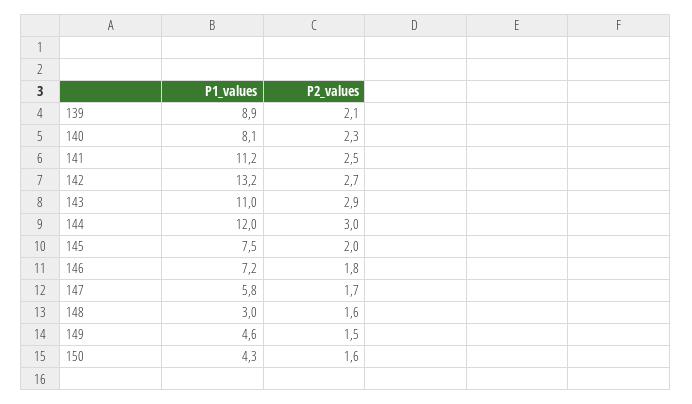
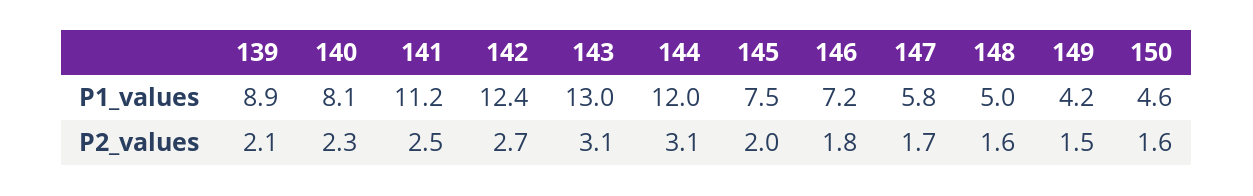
  {
    "P1_values": {
      "139": 8.9,
      "140": 8.1,
      "141": 11.2,
-     "142": 13.2,
+     "142": 12.4,
-     "143": 11,
+     "143": 13,
      "144": 12,
      "145": 7.5,
      "146": 7.2,
      "147": 5.8,
-     "148": 3,
+     "148": 5,
-     "149": 4.6,
+     "149": 4.2,
-     "150": 4.3
+     "150": 4.6
    },
    "P2_values": {
      "139": 2.1,
      "140": 2.3,
      "141": 2.5,
      "142": 2.7,
-     "143": 2.9,
+     "143": 3.1,
-     "144": 3,
+     "144": 3.1,
      "145": 2,
      "146": 1.8,
      "147": 1.7,
      "148": 1.6,
      "149": 1.5,
      "150": 1.6
    }
  }

